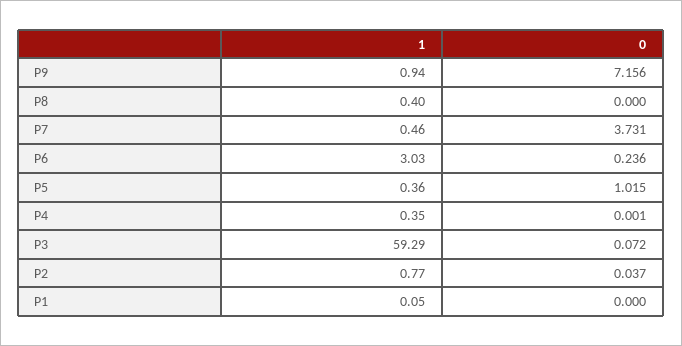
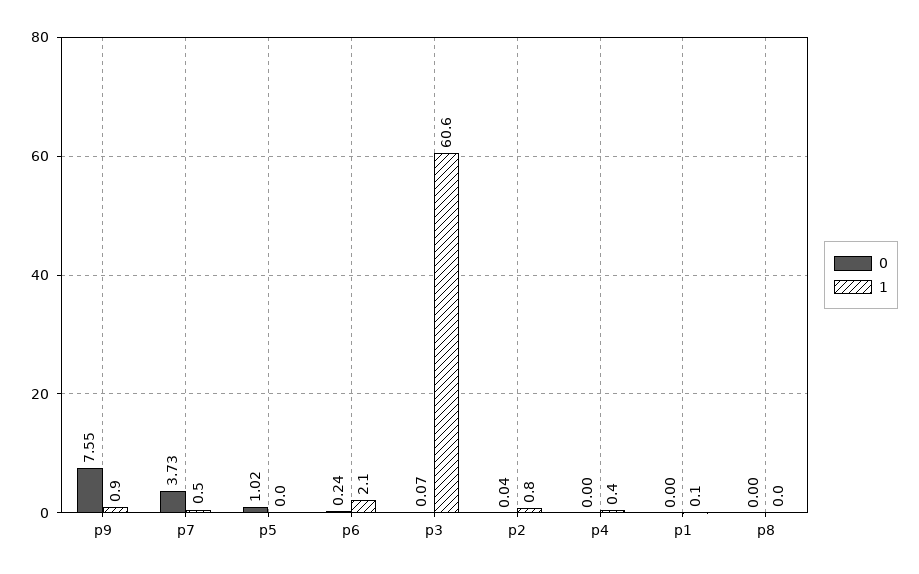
  {
    "1": {
      "P9": 0.94,
-     "P8": 0.4,
+     "P8": 0,
      "P7": 0.46,
-     "P6": 3.03,
+     "P6": 2.1,
-     "P5": 0.36,
+     "P5": 0,
      "P4": 0.35,
-     "P3": 59.29,
+     "P3": 60.6,
      "P2": 0.77,
      "P1": 0.05
    },
    "0": {
-     "P9": 7.156,
+     "P9": 7.55,
      "P8": 0,
      "P7": 3.731,
      "P6": 0.236,
      "P5": 1.015,
      "P4": 0.001,
      "P3": 0.072,
      "P2": 0.037,
      "P1": 0
    }
  }

